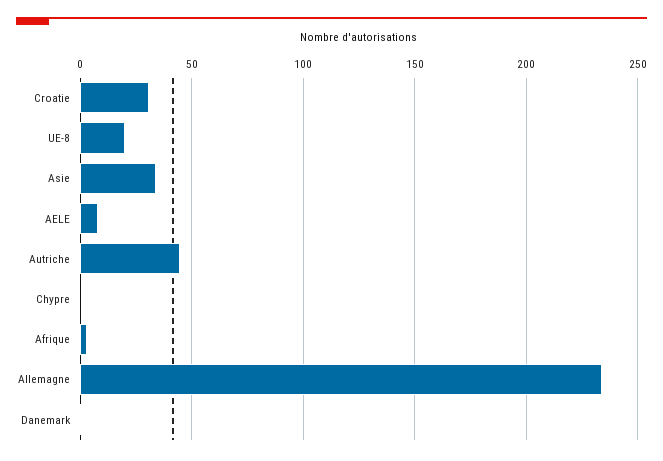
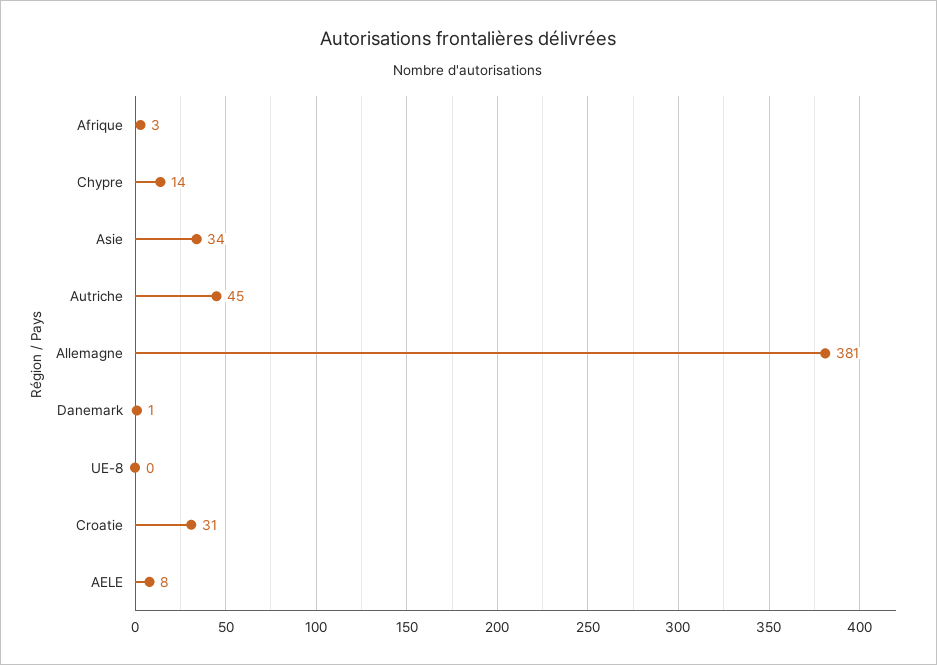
  {
    "Croatie": 31,
-   "UE-8": 20,
+   "UE-8": 0,
    "Asie": 34,
    "AELE": 8,
    "Autriche": 45,
-   "Chypre": 0,
+   "Chypre": 14,
    "Afrique": 3,
-   "Allemagne": 235,
+   "Allemagne": 381,
    "Danemark": 1
  }

